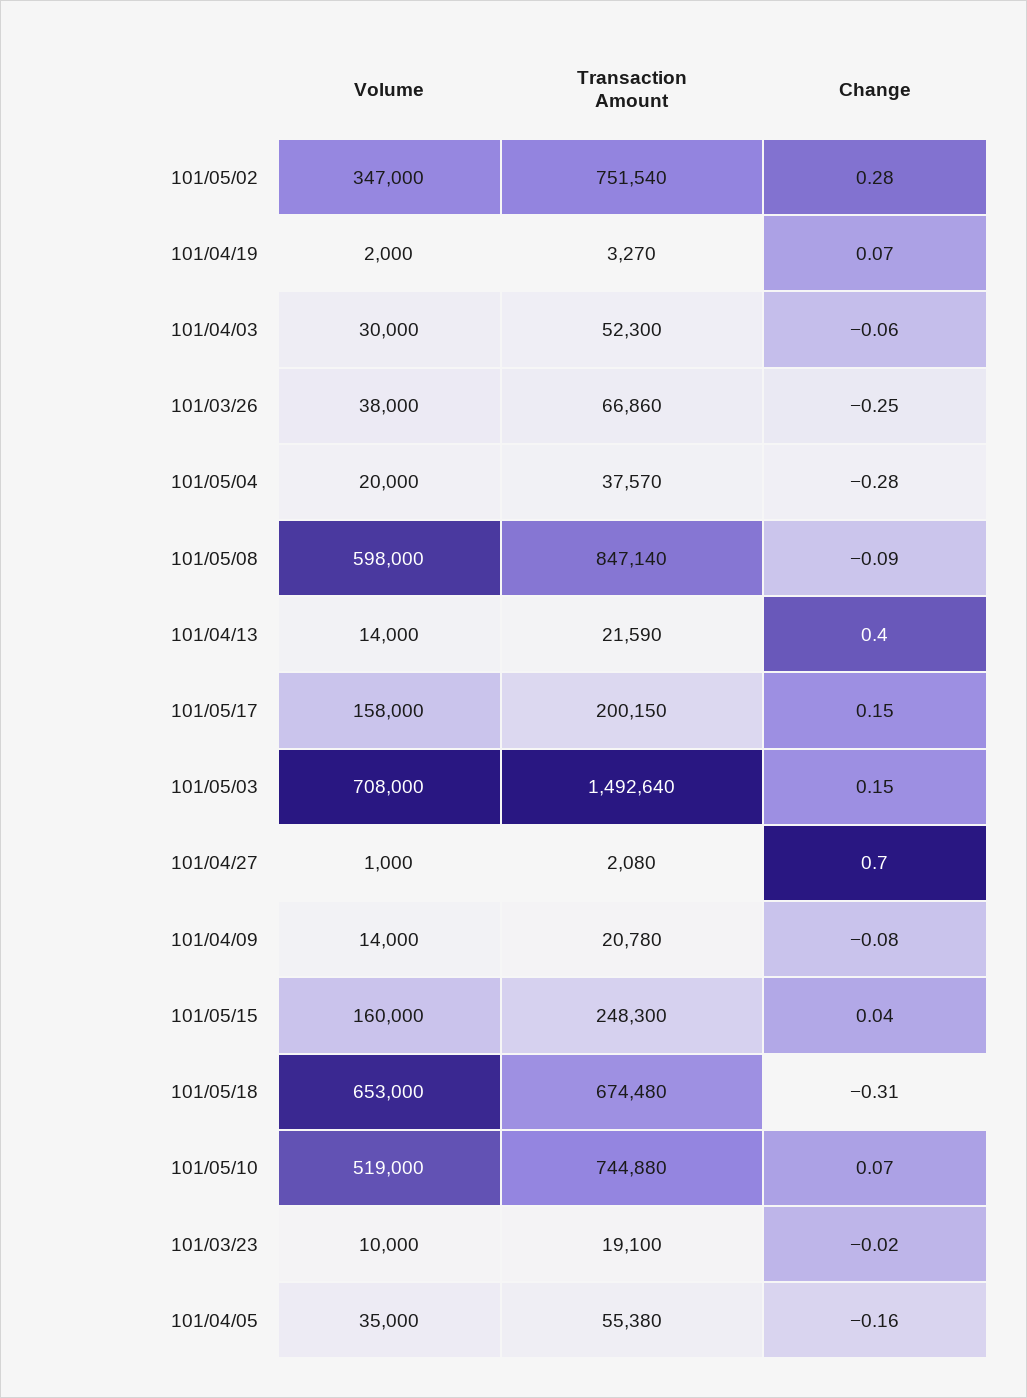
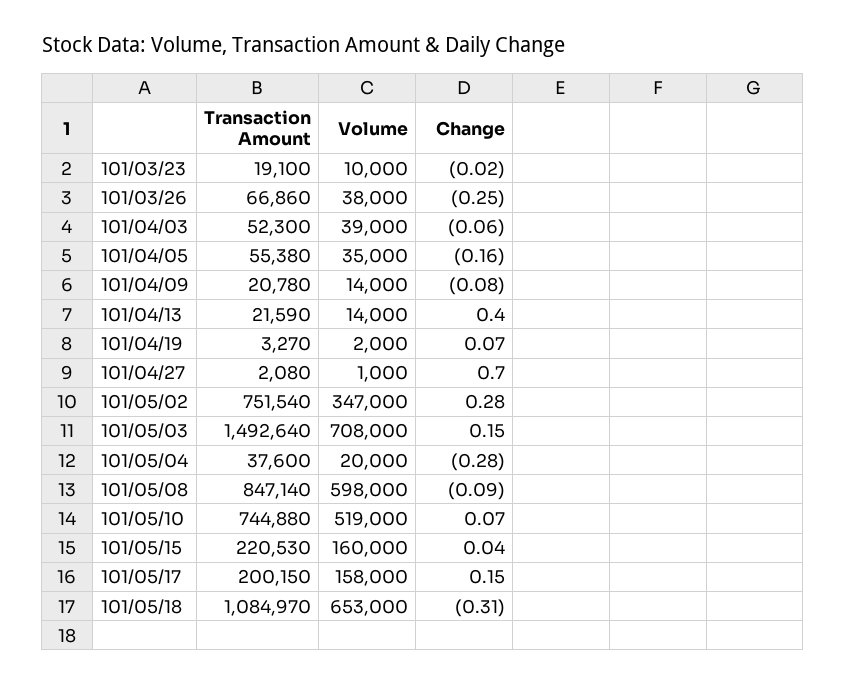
  {
    "Volume": {
      "101/05/02": 347000,
      "101/04/19": 2000,
-     "101/04/03": 30000,
+     "101/04/03": 39000,
      "101/03/26": 38000,
      "101/05/04": 20000,
      "101/05/08": 598000,
      "101/04/13": 14000,
      "101/05/17": 158000,
      "101/05/03": 708000,
      "101/04/27": 1000,
      "101/04/09": 14000,
      "101/05/15": 160000,
      "101/05/18": 653000,
      "101/05/10": 519000,
      "101/03/23": 10000,
      "101/04/05": 35000
    },
    "Transaction Amount": {
      "101/05/02": 751540,
      "101/04/19": 3270,
      "101/04/03": 52300,
      "101/03/26": 66860,
-     "101/05/04": 37570,
+     "101/05/04": 37600,
      "101/05/08": 847140,
      "101/04/13": 21590,
      "101/05/17": 200150,
      "101/05/03": 1492640,
      "101/04/27": 2080,
      "101/04/09": 20780,
-     "101/05/15": 248300,
+     "101/05/15": 220530,
-     "101/05/18": 674480,
+     "101/05/18": 1084970,
      "101/05/10": 744880,
      "101/03/23": 19100,
      "101/04/05": 55380
    },
    "Change": {
      "101/05/02": 0.28,
      "101/04/19": 0.07,
      "101/04/03": -0.06,
      "101/03/26": -0.25,
      "101/05/04": -0.28,
      "101/05/08": -0.09,
      "101/04/13": 0.4,
      "101/05/17": 0.15,
      "101/05/03": 0.15,
      "101/04/27": 0.7,
      "101/04/09": -0.08,
      "101/05/15": 0.04,
      "101/05/18": -0.31,
      "101/05/10": 0.07,
      "101/03/23": -0.02,
      "101/04/05": -0.16
    }
  }

